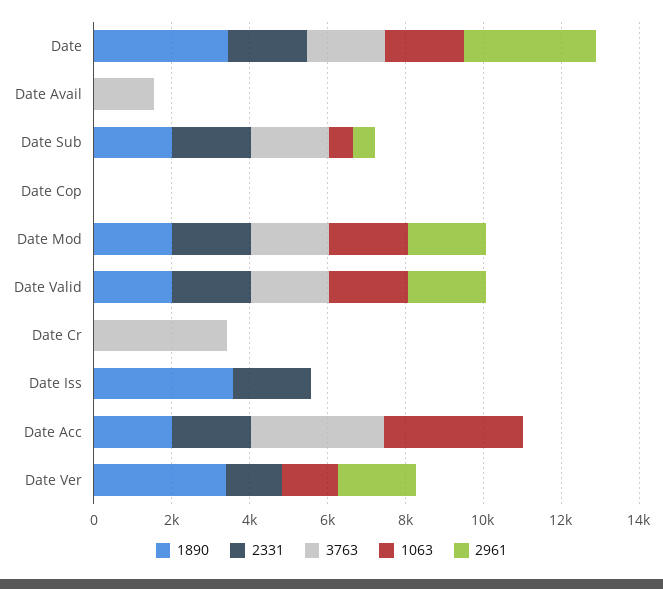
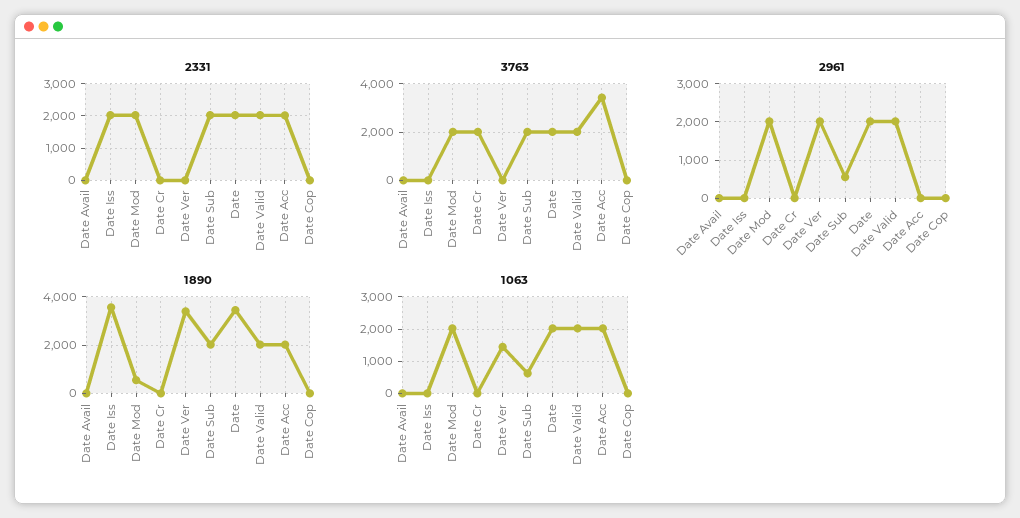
  {
    "1890": {
      "Date": 3500,
      "Date Avail": 0,
      "Date Sub": 2000,
      "Date Cop": 0,
-     "Date Mod": 2000,
+     "Date Mod": 500,
      "Date Valid": 2000,
      "Date Cr": 0,
      "Date Iss": 3500,
      "Date Acc": 2000,
      "Date Ver": 3500
    },
    "2331": {
      "Date": 2000,
      "Date Avail": 0,
      "Date Sub": 2000,
      "Date Cop": 0,
      "Date Mod": 2000,
      "Date Valid": 2000,
      "Date Cr": 0,
      "Date Iss": 2000,
      "Date Acc": 2000,
-     "Date Ver": 1500
+     "Date Ver": 0
    },
    "3763": {
      "Date": 2000,
-     "Date Avail": 1500,
+     "Date Avail": 0,
      "Date Sub": 2000,
      "Date Cop": 0,
      "Date Mod": 2000,
      "Date Valid": 2000,
-     "Date Cr": 3500,
+     "Date Cr": 2000,
      "Date Iss": 0,
      "Date Acc": 3500,
      "Date Ver": 0
    },
    "1063": {
      "Date": 2000,
      "Date Avail": 0,
      "Date Sub": 600,
      "Date Cop": 0,
      "Date Mod": 2000,
      "Date Valid": 2000,
      "Date Cr": 0,
      "Date Iss": 0,
-     "Date Acc": 3500,
+     "Date Acc": 2000,
      "Date Ver": 1400
    },
    "2961": {
-     "Date": 3500,
+     "Date": 2000,
      "Date Avail": 0,
      "Date Sub": 600,
      "Date Cop": 0,
      "Date Mod": 2000,
      "Date Valid": 2000,
      "Date Cr": 0,
      "Date Iss": 0,
      "Date Acc": 0,
      "Date Ver": 2000
    }
  }

